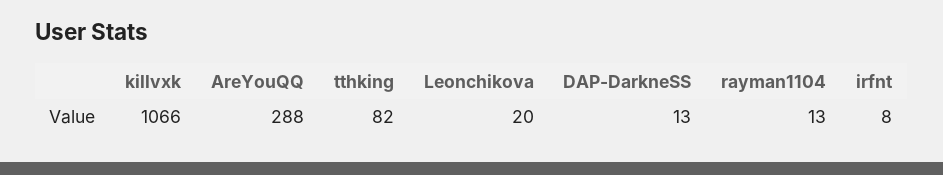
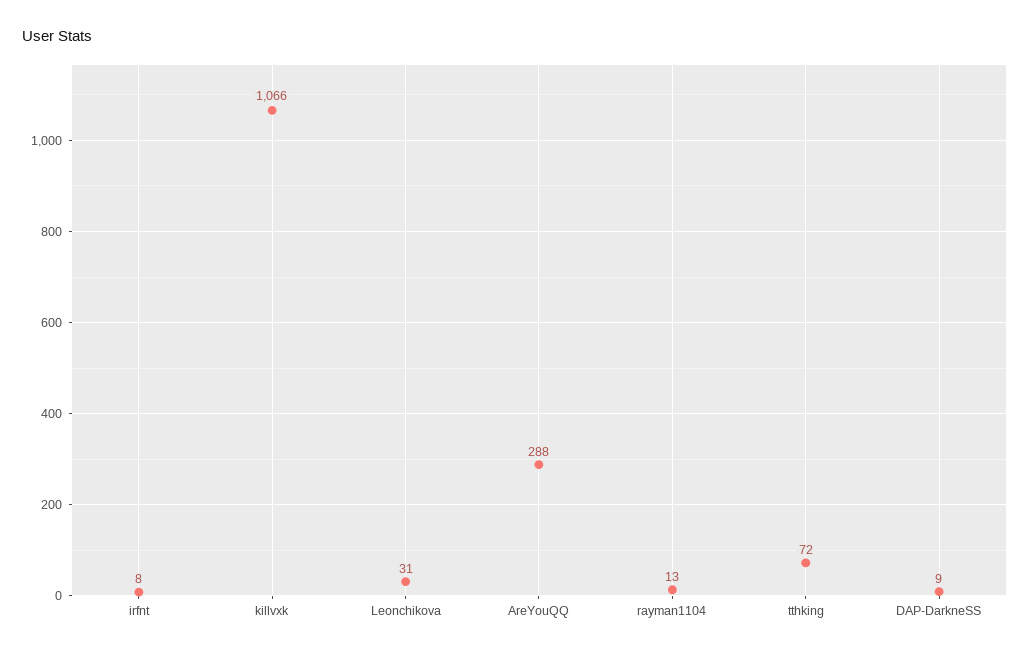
  {
    "killvxk": 1066,
    "AreYouQQ": 288,
-   "tthking": 82,
+   "tthking": 72,
-   "Leonchikova": 20,
+   "Leonchikova": 31,
-   "DAP-DarkneSS": 13,
+   "DAP-DarkneSS": 9,
    "rayman1104": 13,
    "irfnt": 8
  }

